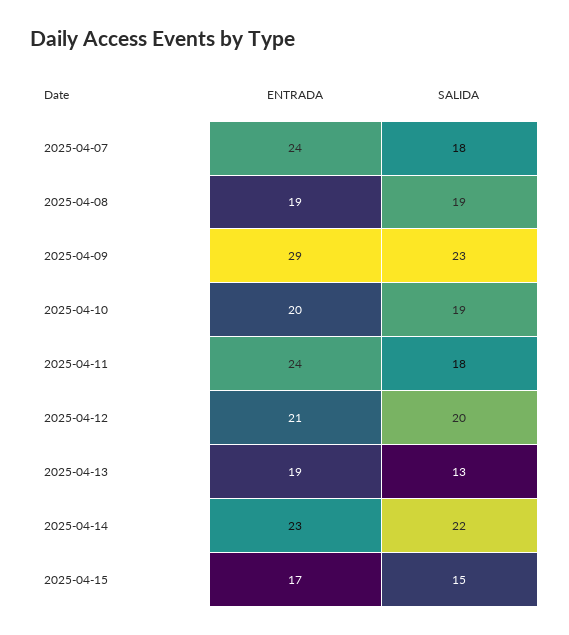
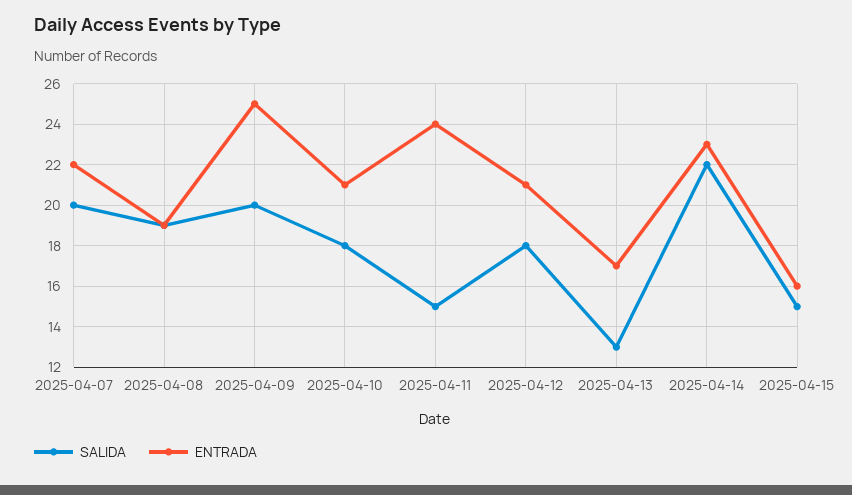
  {
    "ENTRADA": {
-     "2025-04-07": 24,
+     "2025-04-07": 22,
      "2025-04-08": 19,
-     "2025-04-09": 29,
+     "2025-04-09": 25,
-     "2025-04-10": 20,
+     "2025-04-10": 21,
      "2025-04-11": 24,
      "2025-04-12": 21,
-     "2025-04-13": 19,
+     "2025-04-13": 17,
      "2025-04-14": 23,
-     "2025-04-15": 17
+     "2025-04-15": 16
    },
    "SALIDA": {
-     "2025-04-07": 18,
+     "2025-04-07": 20,
      "2025-04-08": 19,
-     "2025-04-09": 23,
+     "2025-04-09": 20,
-     "2025-04-10": 19,
+     "2025-04-10": 18,
-     "2025-04-11": 18,
+     "2025-04-11": 15,
-     "2025-04-12": 20,
+     "2025-04-12": 18,
      "2025-04-13": 13,
      "2025-04-14": 22,
      "2025-04-15": 15
    }
  }

